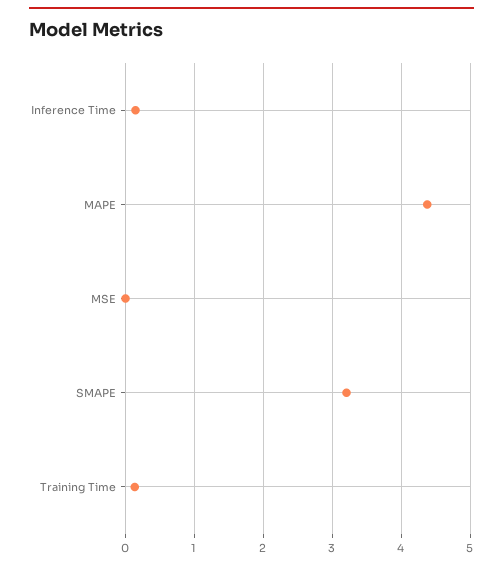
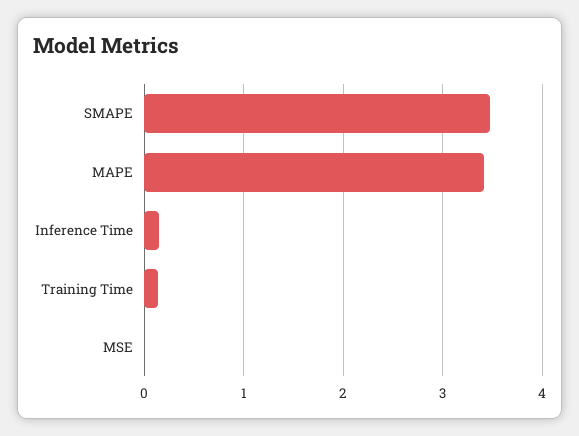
  {
    "Inference Time": 0.1,
-   "MAPE": 4.4,
+   "MAPE": 3.4,
    "MSE": 0,
-   "SMAPE": 3.2,
+   "SMAPE": 3.5,
    "Training Time": 0.1
  }

